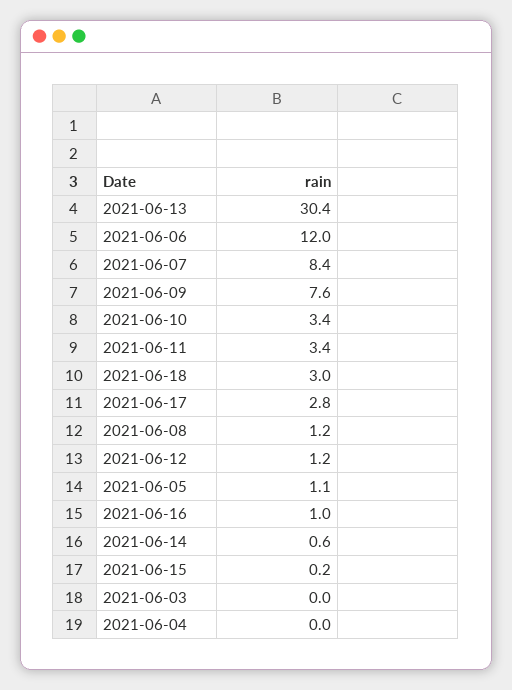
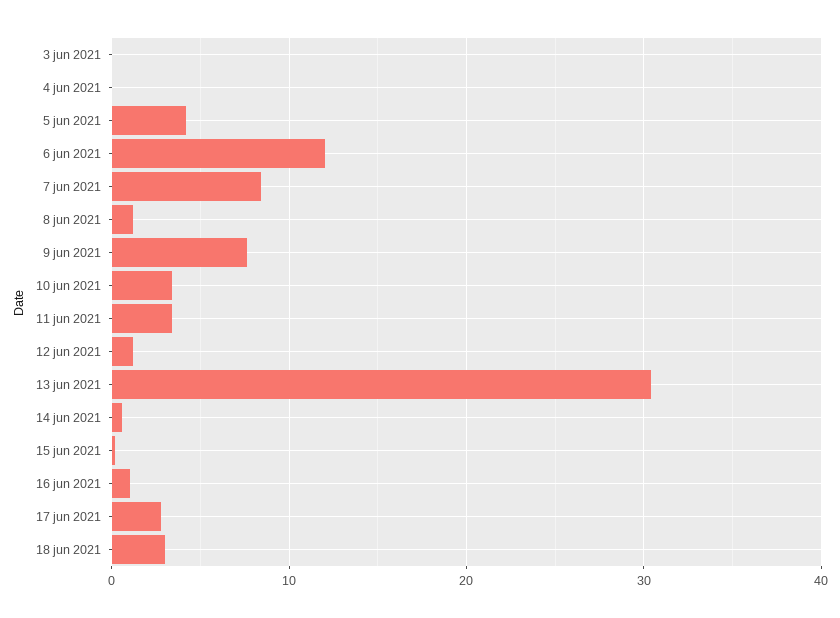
  {
    "2021-06-13": 30.4,
    "2021-06-06": 12,
    "2021-06-07": 8.4,
    "2021-06-09": 7.6,
    "2021-06-10": 3.4,
    "2021-06-11": 3.4,
    "2021-06-18": 3,
    "2021-06-17": 2.8,
    "2021-06-08": 1.2,
    "2021-06-12": 1.2,
-   "2021-06-05": 1.1,
+   "2021-06-05": 4,
    "2021-06-16": 1,
    "2021-06-14": 0.6,
    "2021-06-15": 0.2,
    "2021-06-03": 0,
    "2021-06-04": 0
  }

